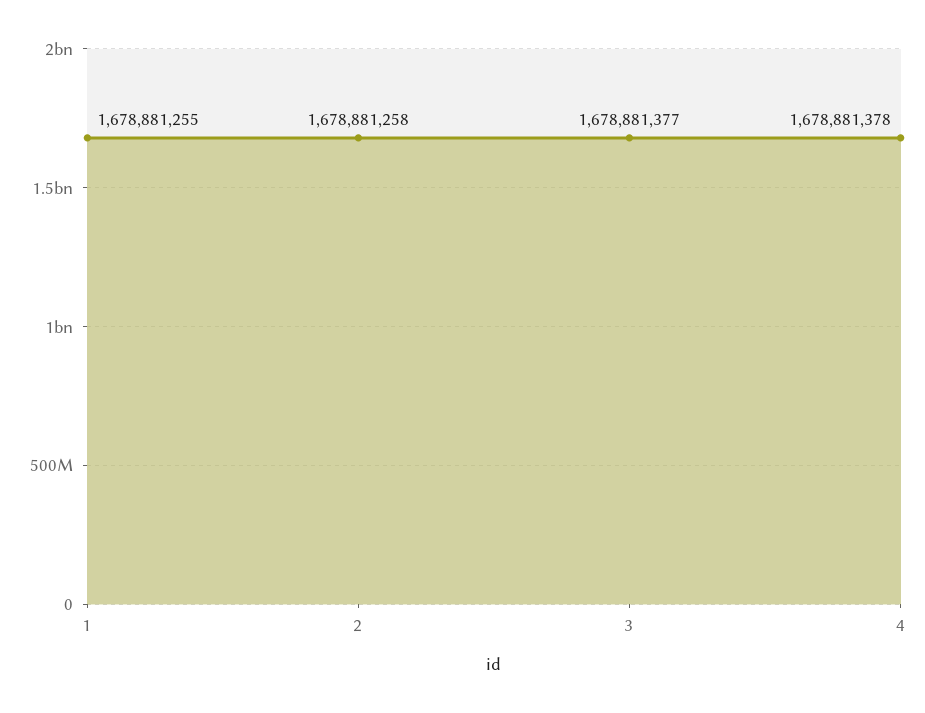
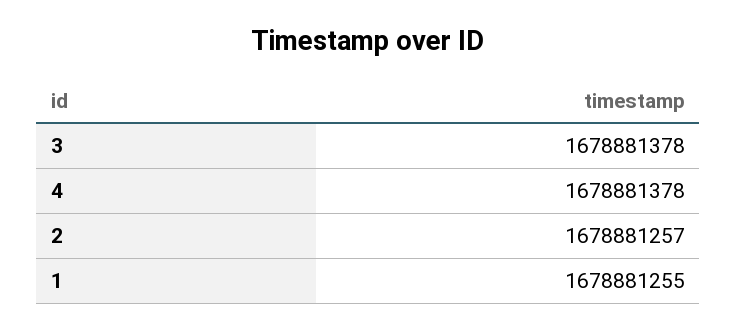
  {
    "1": 1678881255,
-   "2": 1678881258,
+   "2": 1678881257,
-   "3": 1678881377,
+   "3": 1678881378,
    "4": 1678881378
  }

